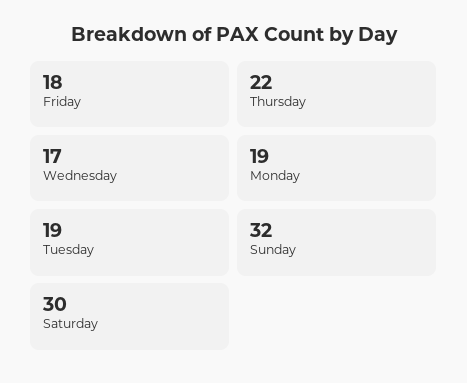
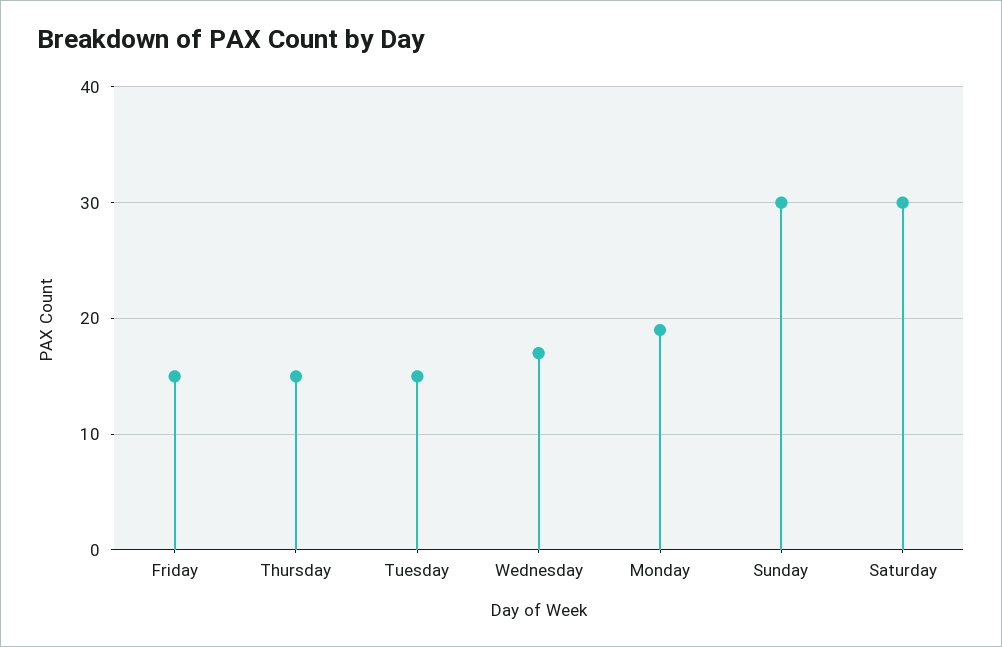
  {
-   "Friday": 18,
+   "Friday": 15,
-   "Thursday": 22,
+   "Thursday": 15,
    "Wednesday": 17,
    "Monday": 19,
-   "Tuesday": 19,
+   "Tuesday": 15,
-   "Sunday": 32,
+   "Sunday": 30,
    "Saturday": 30
  }

